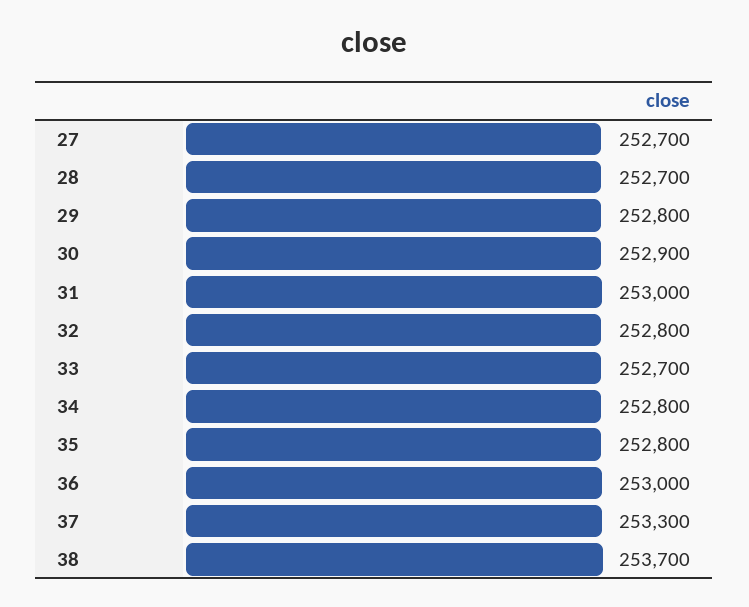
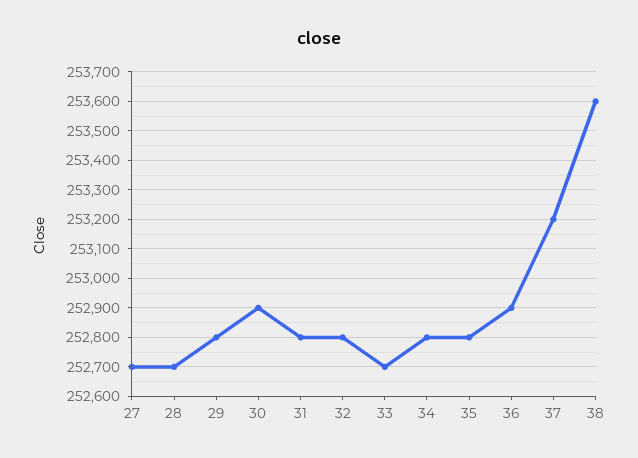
  {
    "27": 252700,
    "28": 252700,
    "29": 252800,
    "30": 252900,
-   "31": 253000,
+   "31": 252800,
    "32": 252800,
    "33": 252700,
    "34": 252800,
    "35": 252800,
-   "36": 253000,
+   "36": 252900,
-   "37": 253300,
+   "37": 253200,
-   "38": 253700
+   "38": 253600
  }

